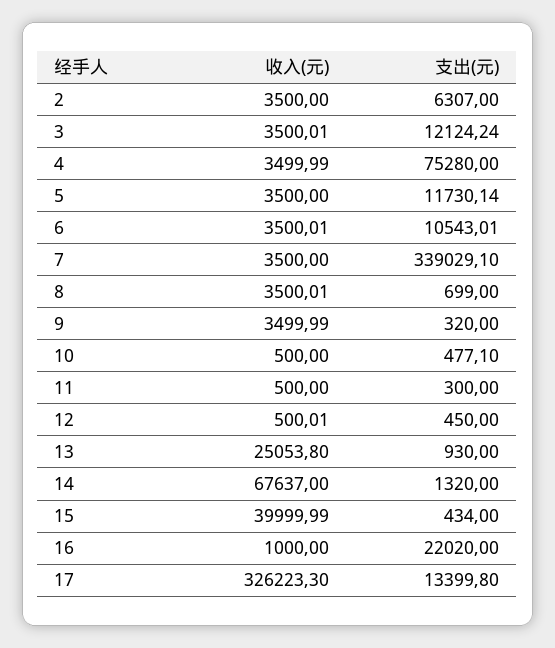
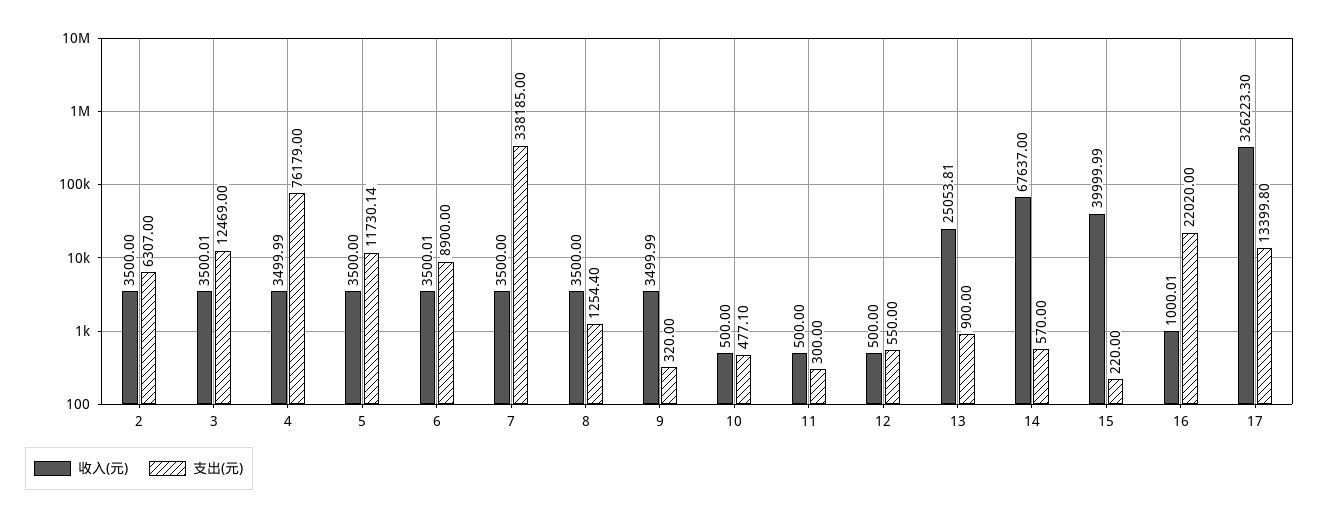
  {
    "收入(元)": {
      "2": 3500,
      "3": 3500.01,
      "4": 3499.99,
      "5": 3500,
      "6": 3500.01,
      "7": 3500,
-     "8": 3500.01,
+     "8": 3500,
      "9": 3499.99,
      "10": 500,
      "11": 500,
-     "12": 500.01,
+     "12": 500,
-     "13": 25053.8,
+     "13": 25053.81,
      "14": 67637,
      "15": 39999.99,
-     "16": 1000,
+     "16": 1000.01,
      "17": 326223.3
    },
    "支出(元)": {
      "2": 6307,
-     "3": 12124.24,
+     "3": 12469,
-     "4": 75280,
+     "4": 76179,
      "5": 11730.14,
-     "6": 10543.01,
+     "6": 8900,
-     "7": 339029.1,
+     "7": 338185,
-     "8": 699,
+     "8": 1254.4,
      "9": 320,
      "10": 477.1,
      "11": 300,
-     "12": 450,
+     "12": 550,
-     "13": 930,
+     "13": 900,
-     "14": 1320,
+     "14": 570,
-     "15": 434,
+     "15": 220,
      "16": 22020,
      "17": 13399.8
    }
  }

